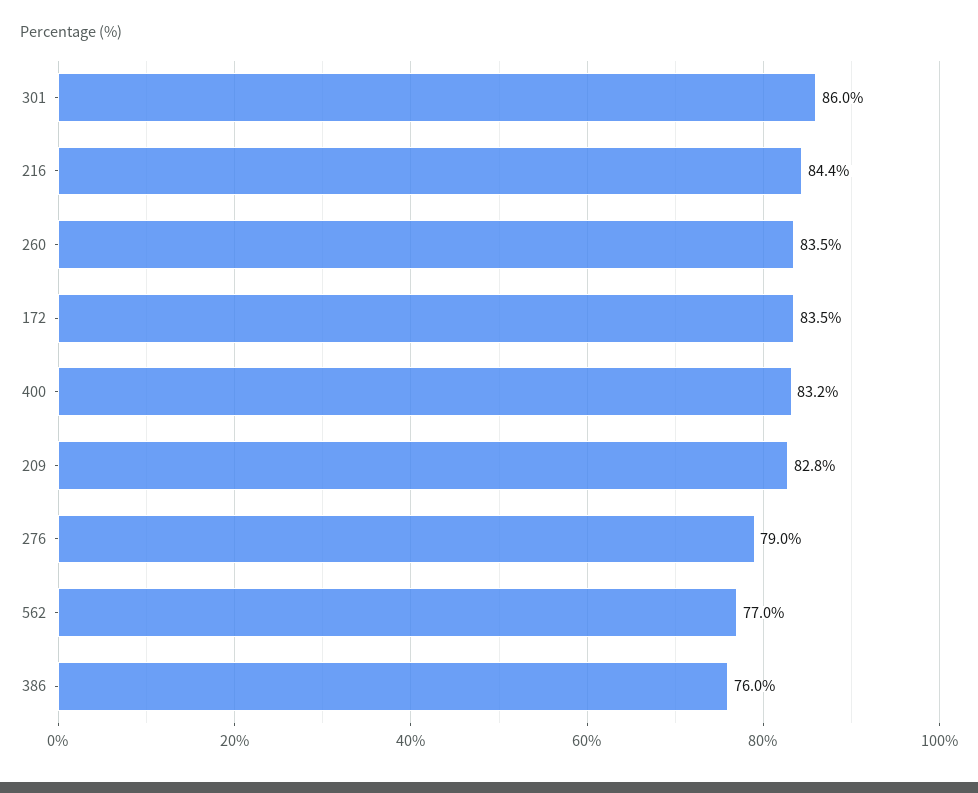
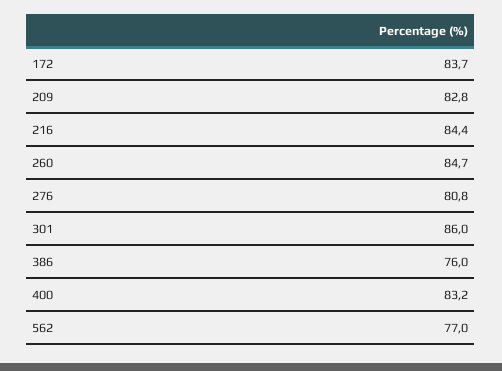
  {
    "301": 86,
    "216": 84.4,
-   "260": 83.5,
+   "260": 84.7,
-   "172": 83.5,
+   "172": 83.7,
    "400": 83.2,
    "209": 82.8,
-   "276": 79,
+   "276": 80.8,
    "562": 77,
    "386": 76
  }

